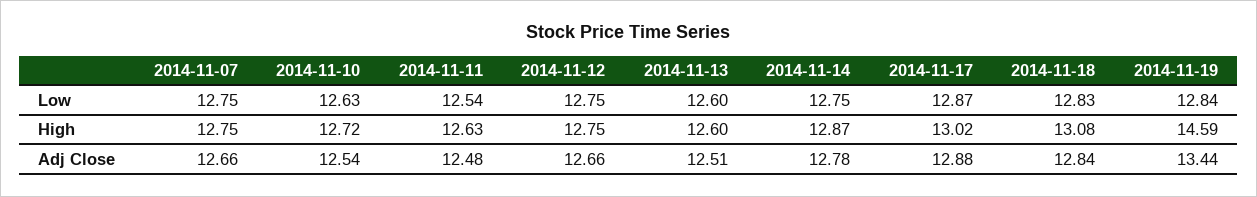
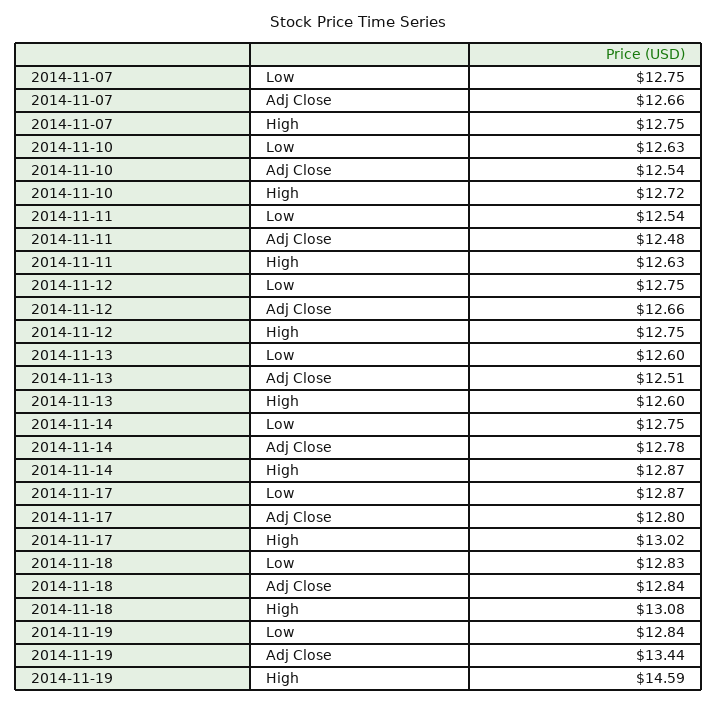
  {
    "2014-11-07": {
      "Low": 12.75,
      "High": 12.75,
      "Adj Close": 12.66
    },
    "2014-11-10": {
      "Low": 12.63,
      "High": 12.72,
      "Adj Close": 12.54
    },
    "2014-11-11": {
      "Low": 12.54,
      "High": 12.63,
      "Adj Close": 12.48
    },
    "2014-11-12": {
      "Low": 12.75,
      "High": 12.75,
      "Adj Close": 12.66
    },
    "2014-11-13": {
      "Low": 12.6,
      "High": 12.6,
      "Adj Close": 12.51
    },
    "2014-11-14": {
      "Low": 12.75,
      "High": 12.87,
      "Adj Close": 12.78
    },
    "2014-11-17": {
      "Low": 12.87,
      "High": 13.02,
-     "Adj Close": 12.88
+     "Adj Close": 12.8
    },
    "2014-11-18": {
      "Low": 12.83,
      "High": 13.08,
      "Adj Close": 12.84
    },
    "2014-11-19": {
      "Low": 12.84,
      "High": 14.59,
      "Adj Close": 13.44
    }
  }

